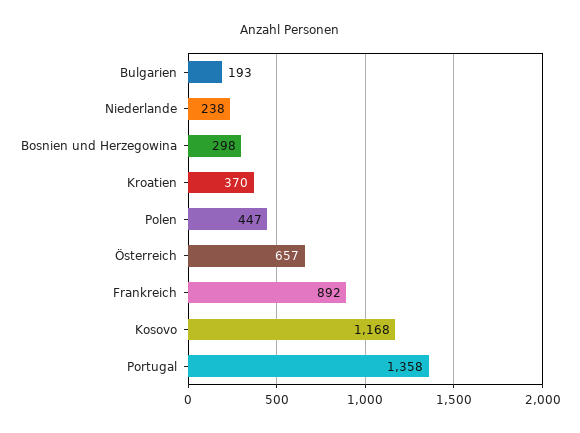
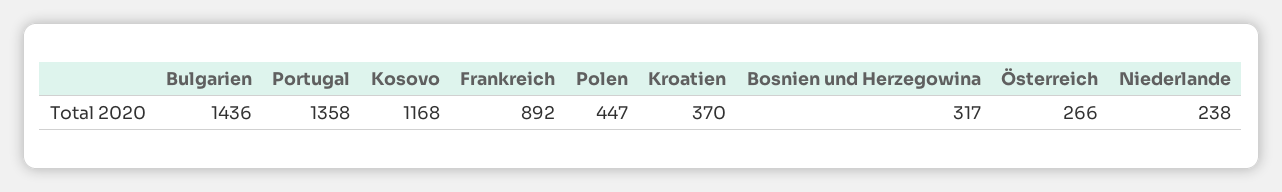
  {
-   "Bulgarien": 193,
+   "Bulgarien": 1436,
    "Niederlande": 238,
-   "Bosnien und Herzegowina": 298,
+   "Bosnien und Herzegowina": 317,
    "Kroatien": 370,
    "Polen": 447,
-   "Österreich": 657,
+   "Österreich": 266,
    "Frankreich": 892,
    "Kosovo": 1168,
    "Portugal": 1358
  }

